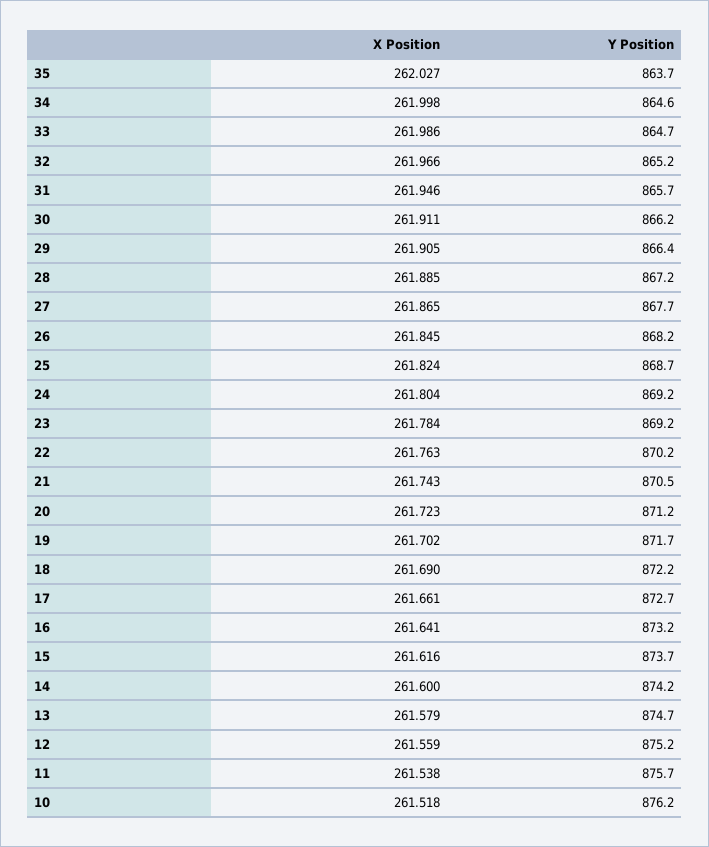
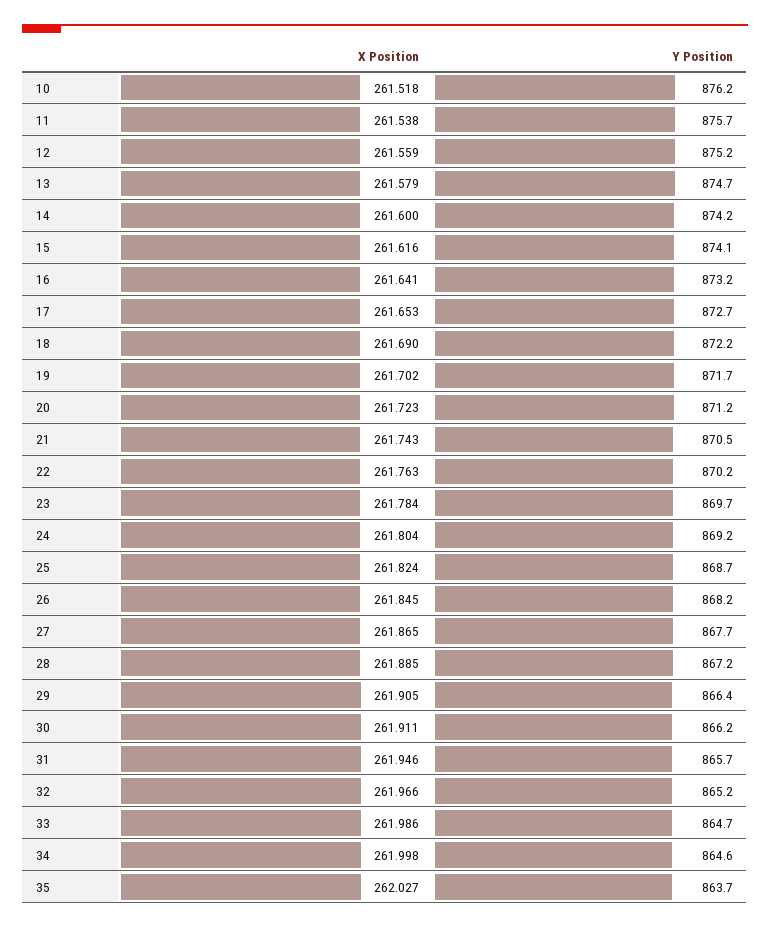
  {
    "X Position": {
      "35": 262.027,
      "34": 261.998,
      "33": 261.986,
      "32": 261.966,
      "31": 261.946,
      "30": 261.911,
      "29": 261.905,
      "28": 261.885,
      "27": 261.865,
      "26": 261.845,
      "25": 261.824,
      "24": 261.804,
      "23": 261.784,
      "22": 261.763,
      "21": 261.743,
      "20": 261.723,
      "19": 261.702,
      "18": 261.69,
-     "17": 261.661,
+     "17": 261.653,
      "16": 261.641,
      "15": 261.616,
      "14": 261.6,
      "13": 261.579,
      "12": 261.559,
      "11": 261.538,
      "10": 261.518
    },
    "Y Position": {
      "35": 863.7,
      "34": 864.6,
      "33": 864.7,
      "32": 865.2,
      "31": 865.7,
      "30": 866.2,
      "29": 866.4,
      "28": 867.2,
      "27": 867.7,
      "26": 868.2,
      "25": 868.7,
      "24": 869.2,
-     "23": 869.2,
+     "23": 869.7,
      "22": 870.2,
      "21": 870.5,
      "20": 871.2,
      "19": 871.7,
      "18": 872.2,
      "17": 872.7,
      "16": 873.2,
-     "15": 873.7,
+     "15": 874.1,
      "14": 874.2,
      "13": 874.7,
      "12": 875.2,
      "11": 875.7,
      "10": 876.2
    }
  }

